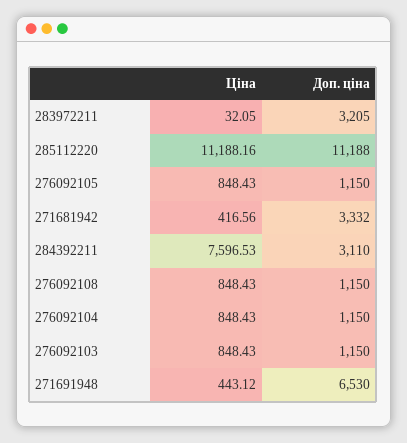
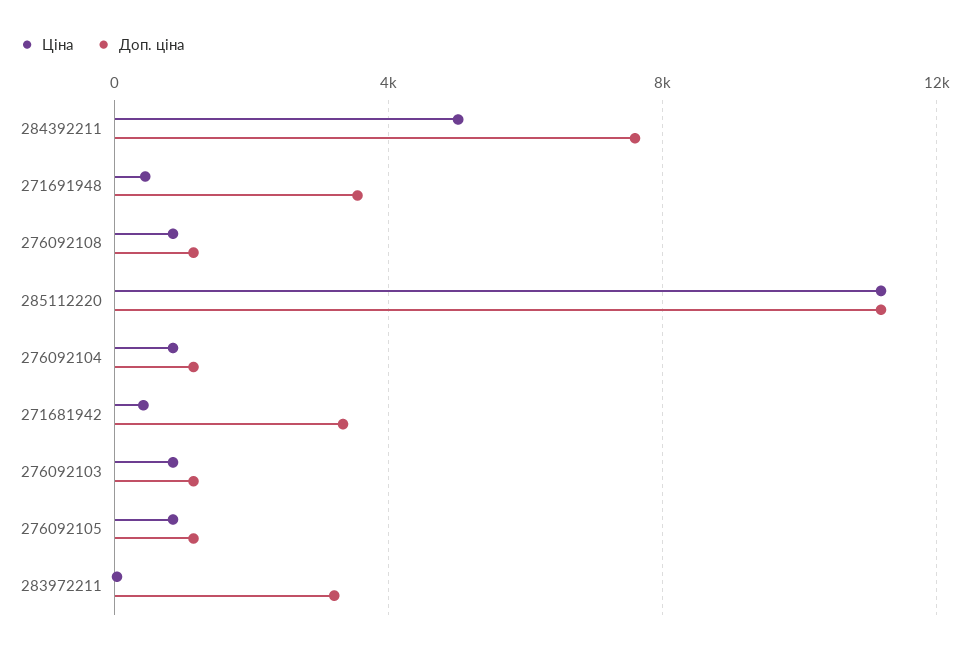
  {
    "Ціна": {
      "283972211": 32.05,
      "285112220": 11188.16,
      "276092105": 848.43,
      "271681942": 416.56,
-     "284392211": 7596.53,
+     "284392211": 5000,
      "276092108": 848.43,
      "276092104": 848.43,
      "276092103": 848.43,
      "271691948": 443.12
    },
    "Доп. ціна": {
      "283972211": 3205,
      "285112220": 11188,
      "276092105": 1150,
      "271681942": 3332,
-     "284392211": 3110,
+     "284392211": 7500,
      "276092108": 1150,
      "276092104": 1150,
      "276092103": 1150,
-     "271691948": 6530
+     "271691948": 3500
    }
  }

